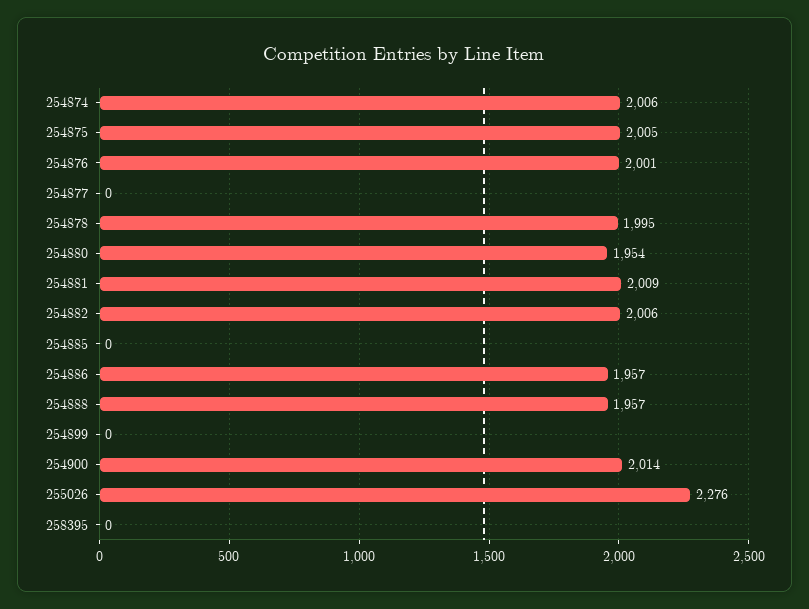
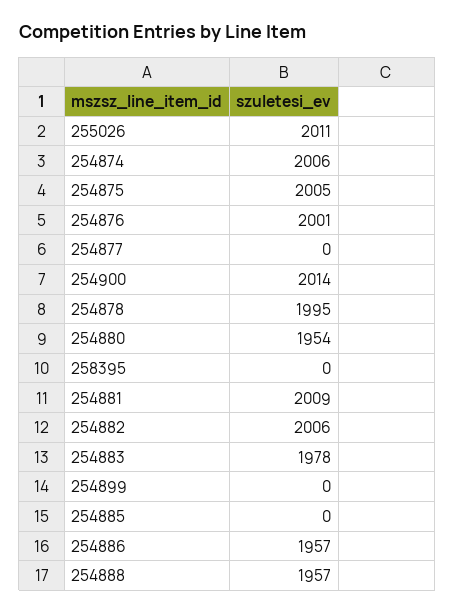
  {
    "254874": 2006,
    "254875": 2005,
    "254876": 2001,
    "254877": 0,
    "254878": 1995,
    "254880": 1954,
    "254881": 2009,
    "254882": 2006,
    "254885": 0,
    "254886": 1957,
    "254888": 1957,
    "254899": 0,
    "254900": 2014,
-   "255026": 2276,
+   "255026": 2011,
-   "258395": 0
+   "258395": 0,
+   "254883": 1978
  }

